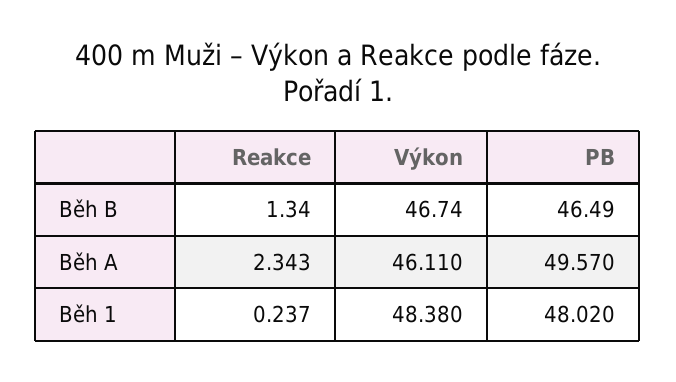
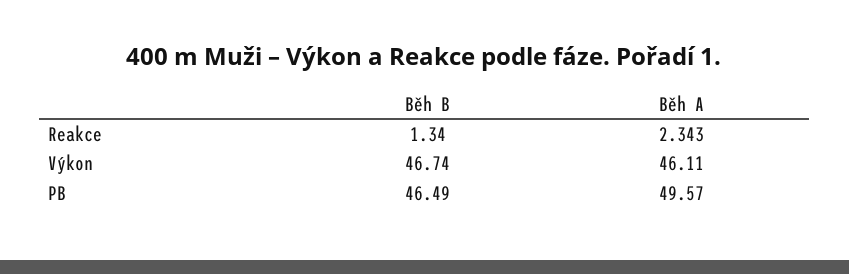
  {
    "Reakce": {
      "Běh B": 1.34,
-     "Běh A": 2.343,
+     "Běh A": 2.343
-     "Běh 1": 0.237
    },
    "Výkon": {
      "Běh B": 46.74,
-     "Běh A": 46.11,
+     "Běh A": 46.11
-     "Běh 1": 48.38
    },
    "PB": {
      "Běh B": 46.49,
-     "Běh A": 49.57,
+     "Běh A": 49.57
-     "Běh 1": 48.02
    }
  }

